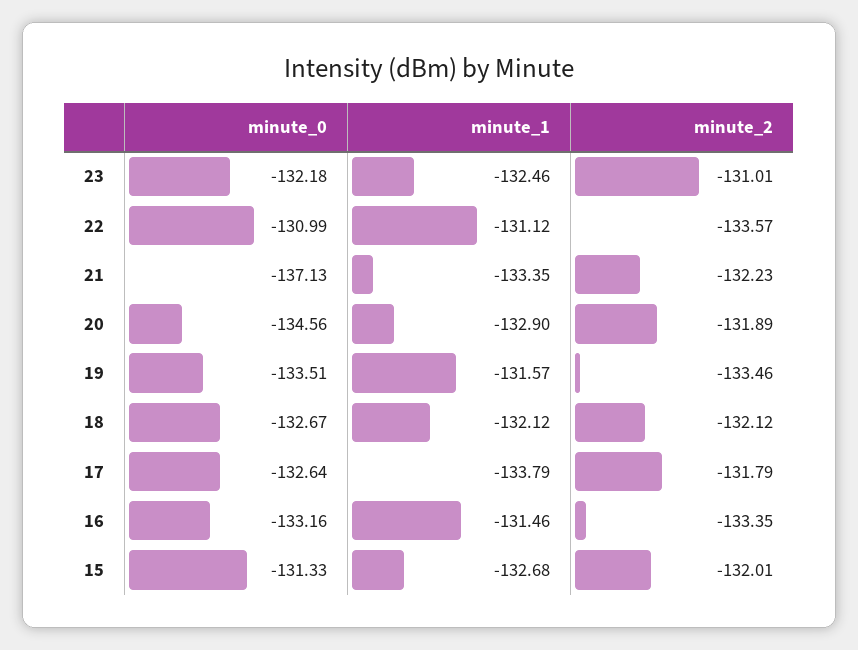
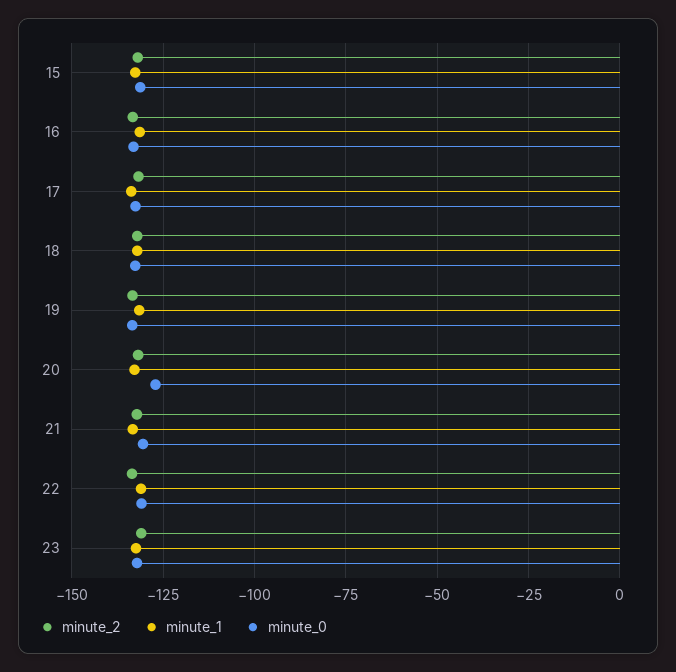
  {
    "minute_0": {
      "23": -132.18,
      "22": -130.99,
-     "21": -137.13,
+     "21": -130,
-     "20": -134.56,
+     "20": -127.5,
      "19": -133.51,
      "18": -132.67,
      "17": -132.64,
      "16": -133.16,
      "15": -131.33
    },
    "minute_1": {
      "23": -132.46,
      "22": -131.12,
      "21": -133.35,
      "20": -132.9,
      "19": -131.57,
      "18": -132.12,
      "17": -133.79,
      "16": -131.46,
      "15": -132.68
    },
    "minute_2": {
      "23": -131.01,
      "22": -133.57,
      "21": -132.23,
      "20": -131.89,
      "19": -133.46,
      "18": -132.12,
      "17": -131.79,
      "16": -133.35,
      "15": -132.01
    }
  }

